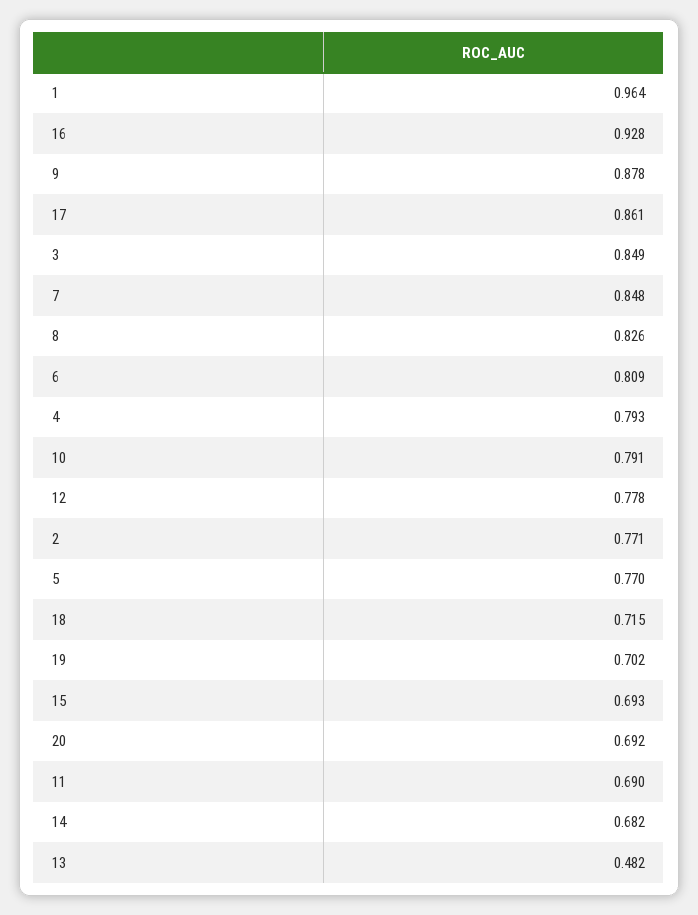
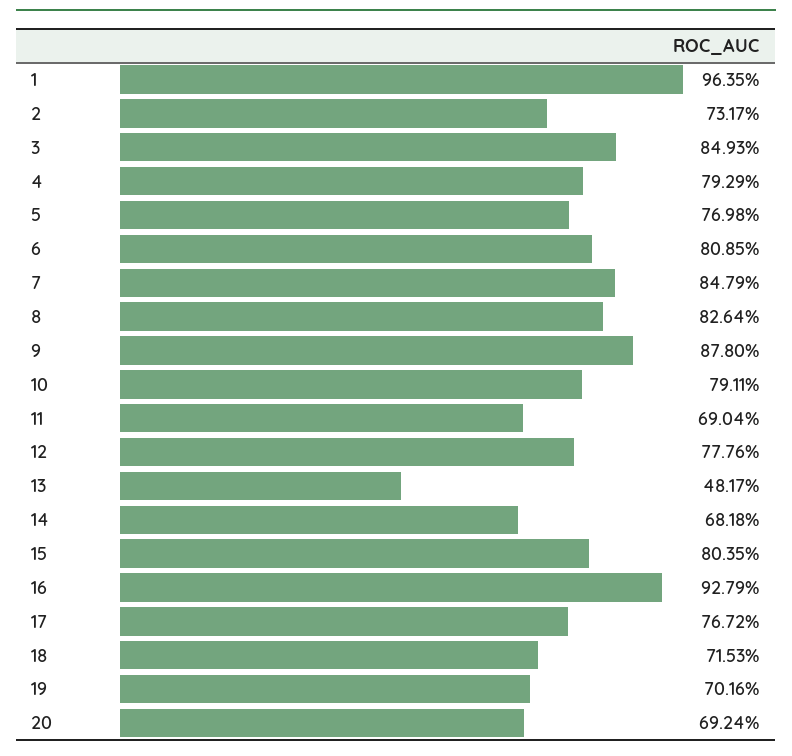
  {
    "1": 0.9635,
    "16": 0.9279,
    "9": 0.878,
-   "17": 0.861,
+   "17": 0.7672,
    "3": 0.8493,
    "7": 0.8479,
    "8": 0.8264,
    "6": 0.8085,
    "4": 0.7929,
    "10": 0.7911,
    "12": 0.7776,
-   "2": 0.771,
+   "2": 0.7317,
    "5": 0.7698,
    "18": 0.7153,
    "19": 0.7016,
-   "15": 0.693,
+   "15": 0.8035,
    "20": 0.6924,
    "11": 0.6904,
    "14": 0.6818,
    "13": 0.4817
  }

